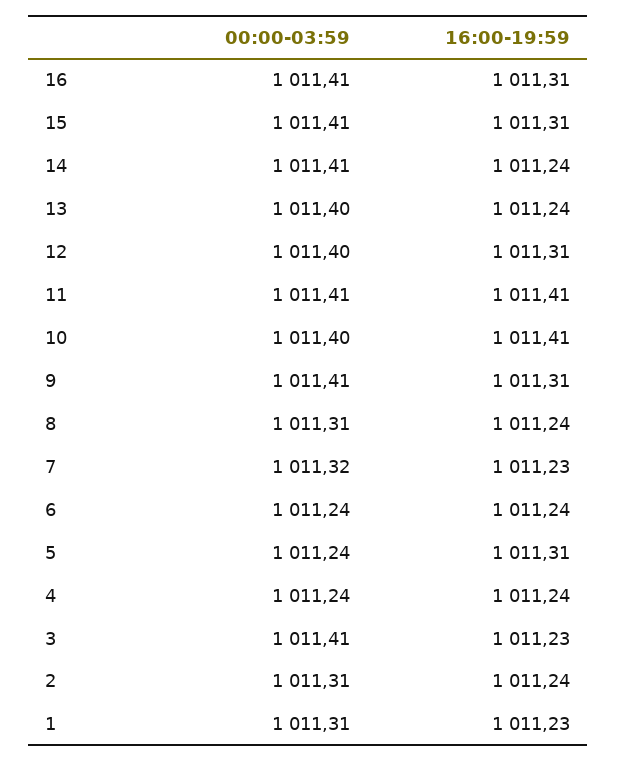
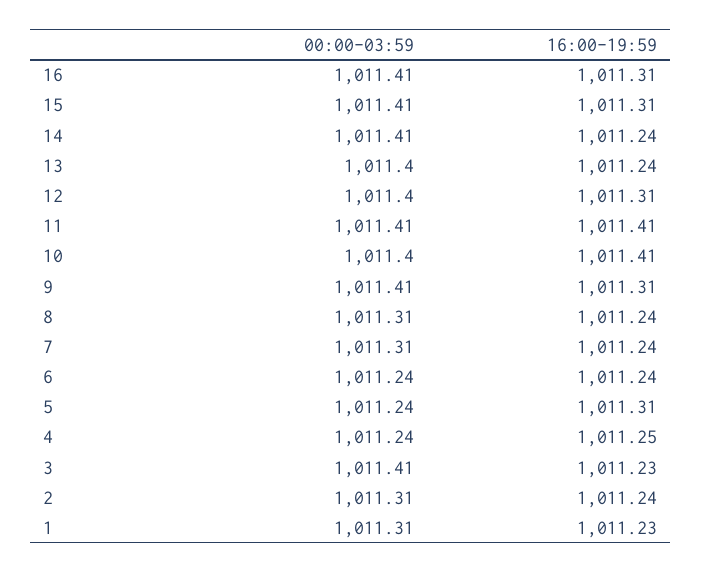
  {
    "00:00-03:59": {
      "16": 1011.41,
      "15": 1011.41,
      "14": 1011.41,
      "13": 1011.4,
      "12": 1011.4,
      "11": 1011.41,
      "10": 1011.4,
      "9": 1011.41,
      "8": 1011.31,
-     "7": 1011.32,
+     "7": 1011.31,
      "6": 1011.24,
      "5": 1011.24,
      "4": 1011.24,
      "3": 1011.41,
      "2": 1011.31,
      "1": 1011.31
    },
    "16:00-19:59": {
      "16": 1011.31,
      "15": 1011.31,
      "14": 1011.24,
      "13": 1011.24,
      "12": 1011.31,
      "11": 1011.41,
      "10": 1011.41,
      "9": 1011.31,
      "8": 1011.24,
-     "7": 1011.23,
+     "7": 1011.24,
      "6": 1011.24,
      "5": 1011.31,
-     "4": 1011.24,
+     "4": 1011.25,
      "3": 1011.23,
      "2": 1011.24,
      "1": 1011.23
    }
  }

